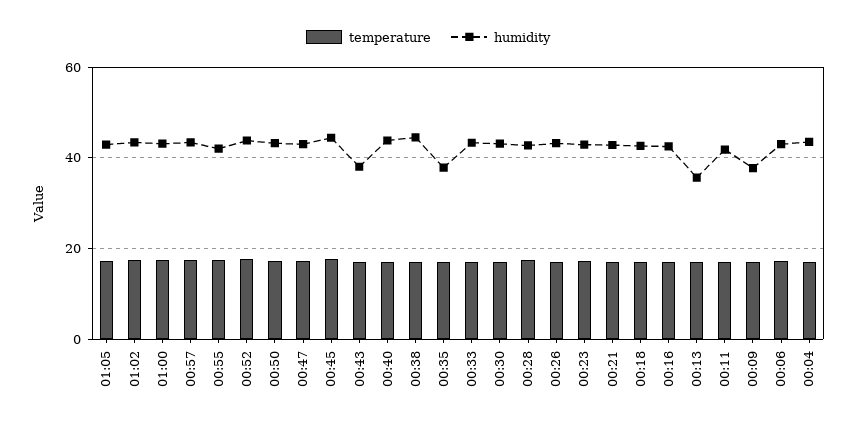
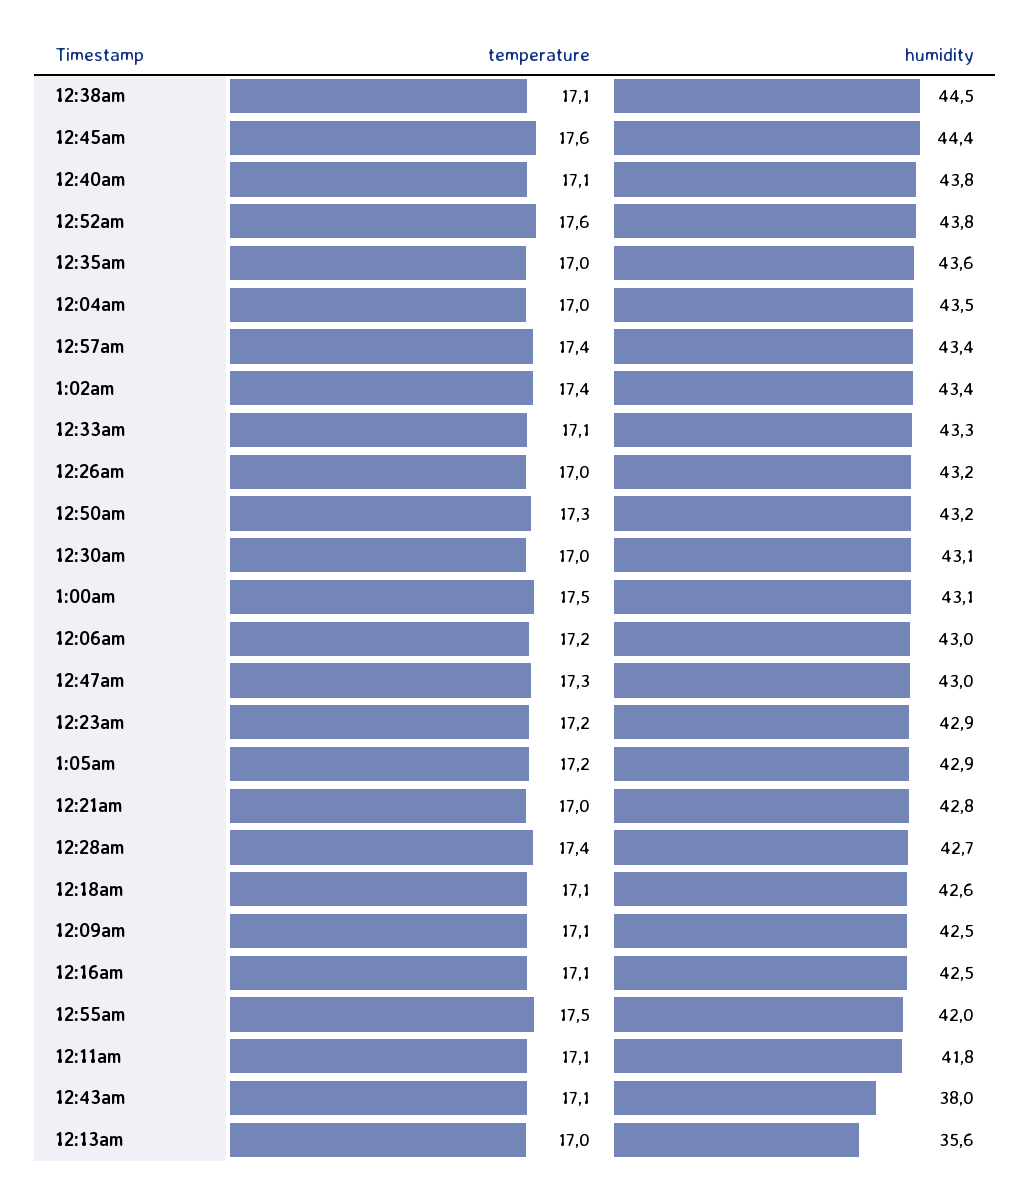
  {
    "temperature": {
      "01:05": 17.2,
      "01:02": 17.4,
      "01:00": 17.5,
      "00:57": 17.4,
      "00:55": 17.5,
      "00:52": 17.6,
      "00:50": 17.3,
      "00:47": 17.3,
      "00:45": 17.6,
      "00:43": 17.1,
      "00:40": 17.1,
      "00:38": 17.1,
      "00:35": 17,
      "00:33": 17.1,
      "00:30": 17,
      "00:28": 17.4,
      "00:26": 17,
      "00:23": 17.2,
      "00:21": 17,
      "00:18": 17.1,
      "00:16": 17.1,
      "00:13": 17,
      "00:11": 17.1,
      "00:09": 17.1,
      "00:06": 17.2,
      "00:04": 17
    },
    "humidity": {
      "01:05": 42.9,
      "01:02": 43.4,
      "01:00": 43.1,
      "00:57": 43.4,
      "00:55": 42,
      "00:52": 43.8,
      "00:50": 43.2,
      "00:47": 43,
      "00:45": 44.4,
      "00:43": 38,
      "00:40": 43.8,
      "00:38": 44.5,
-     "00:35": 38,
+     "00:35": 43.6,
      "00:33": 43.3,
      "00:30": 43.1,
      "00:28": 42.7,
      "00:26": 43.2,
      "00:23": 42.9,
      "00:21": 42.8,
      "00:18": 42.6,
      "00:16": 42.5,
      "00:13": 35.6,
      "00:11": 41.8,
-     "00:09": 38,
+     "00:09": 42.5,
      "00:06": 43,
      "00:04": 43.5
    }
  }

